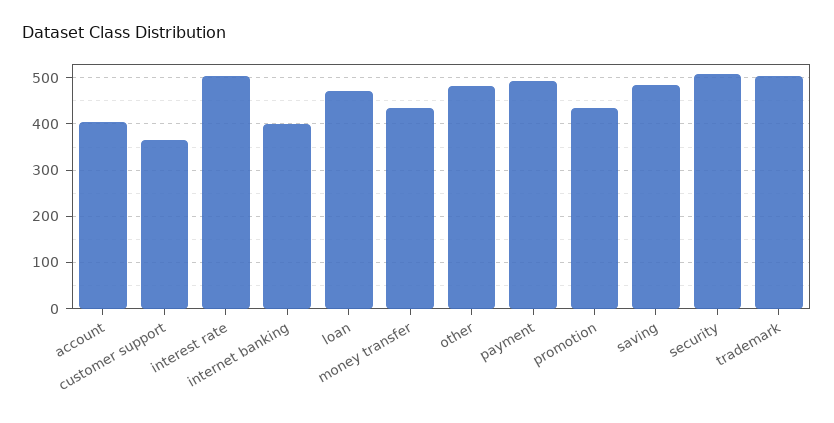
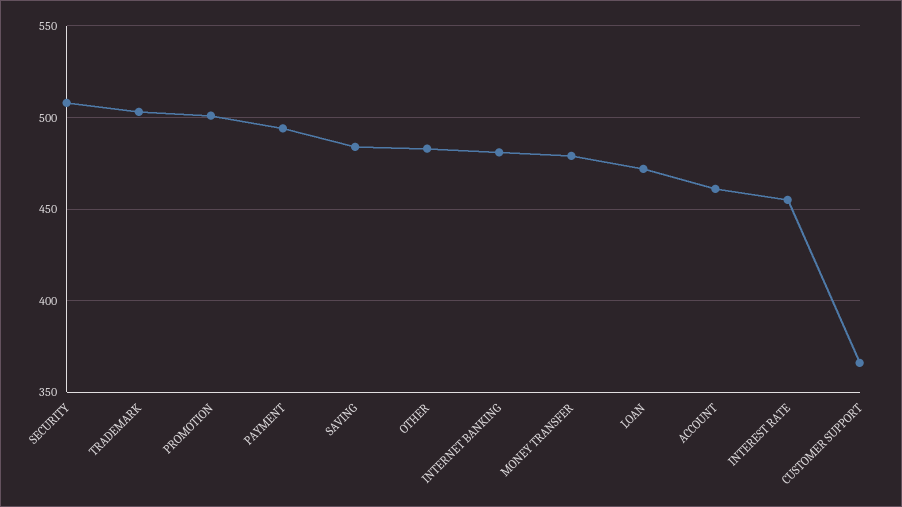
  {
-   "account": 400,
+   "account": 460,
    "customer support": 365,
-   "interest rate": 500,
+   "interest rate": 455,
-   "internet banking": 400,
+   "internet banking": 480,
    "loan": 470,
-   "money transfer": 440,
+   "money transfer": 480,
    "other": 485,
    "payment": 495,
-   "promotion": 440,
+   "promotion": 500,
    "saving": 485,
    "security": 510,
    "trademark": 505
  }

